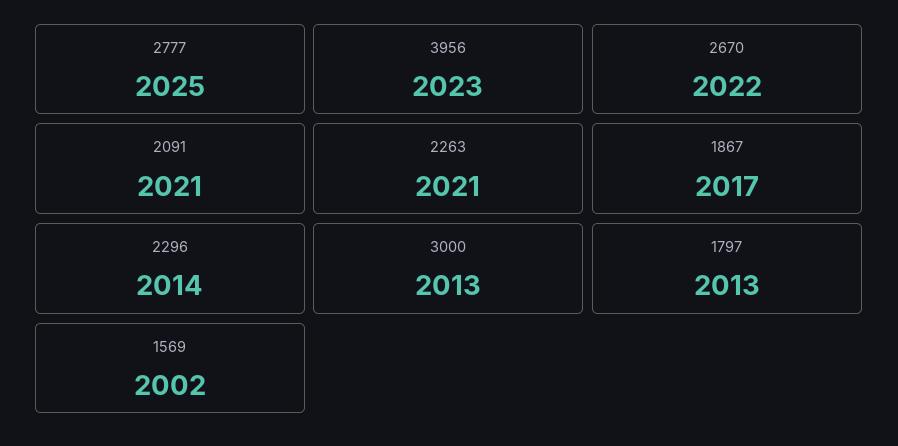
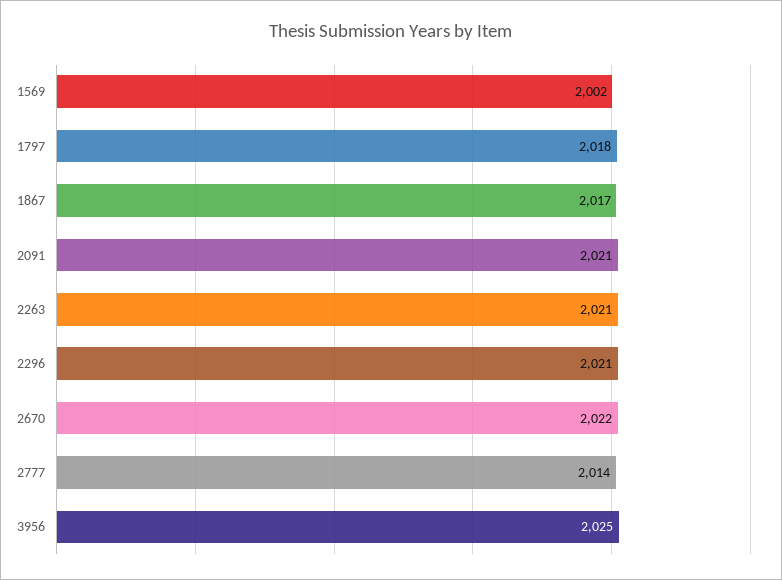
  {
-   "2777": 2025,
+   "2777": 2014,
-   "3956": 2023,
+   "3956": 2025,
    "2670": 2022,
    "2091": 2021,
    "2263": 2021,
    "1867": 2017,
-   "2296": 2014,
+   "2296": 2021,
-   "3000": 2013,
-   "1797": 2013,
+   "1797": 2018,
    "1569": 2002
  }

